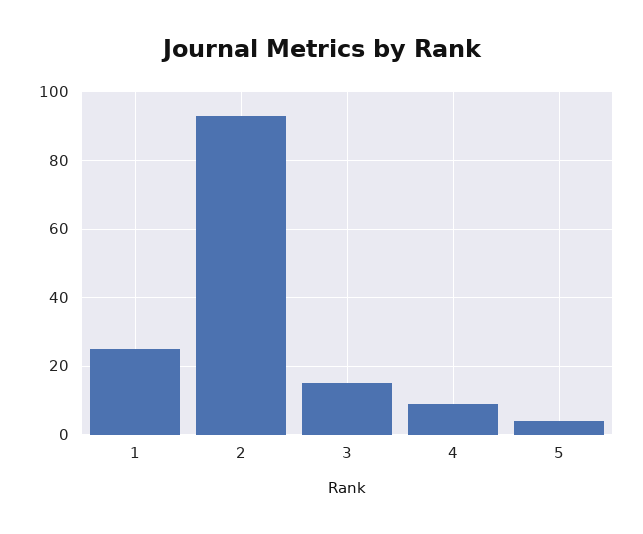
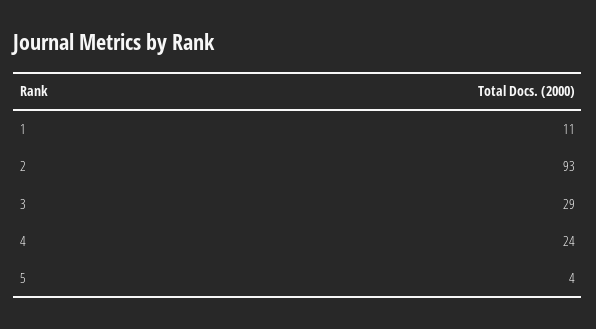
  {
-   "1": 25,
+   "1": 11,
    "2": 93,
-   "3": 15,
+   "3": 29,
-   "4": 10,
+   "4": 24,
    "5": 4
  }

